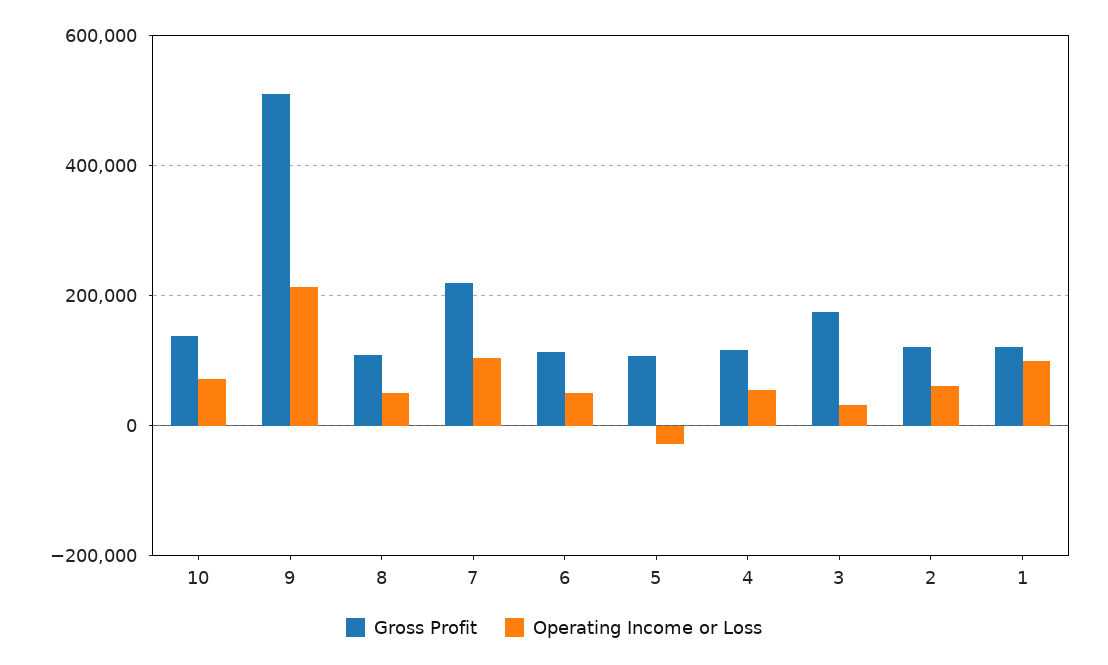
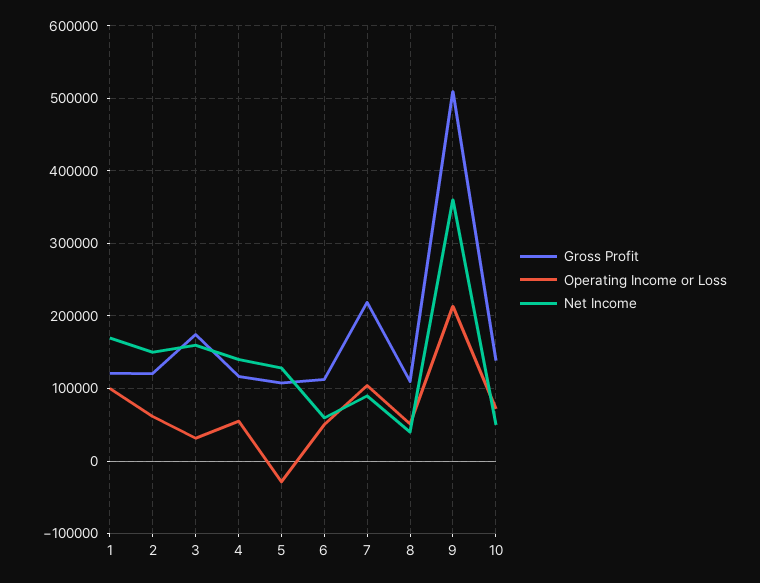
  {
    "Gross Profit": {
      "10": 140000,
      "9": 510000,
      "8": 110000,
      "7": 220000,
      "6": 110000,
      "5": 110000,
      "4": 120000,
      "3": 170000,
      "2": 120000,
      "1": 120000
    },
    "Operating Income or Loss": {
      "10": 70000,
      "9": 210000,
      "8": 50000,
      "7": 100000,
      "6": 50000,
      "5": -30000,
      "4": 60000,
      "3": 30000,
      "2": 60000,
      "1": 100000
-   }
+   },
+   "Net Income": {
+     "1": 170000,
+     "2": 150000,
+     "3": 160000,
+     "4": 140000,
+     "5": 130000,
+     "6": 60000,
+     "7": 90000,
+     "8": 40000,
+     "9": 360000,
+     "10": 50000
+   }
  }

